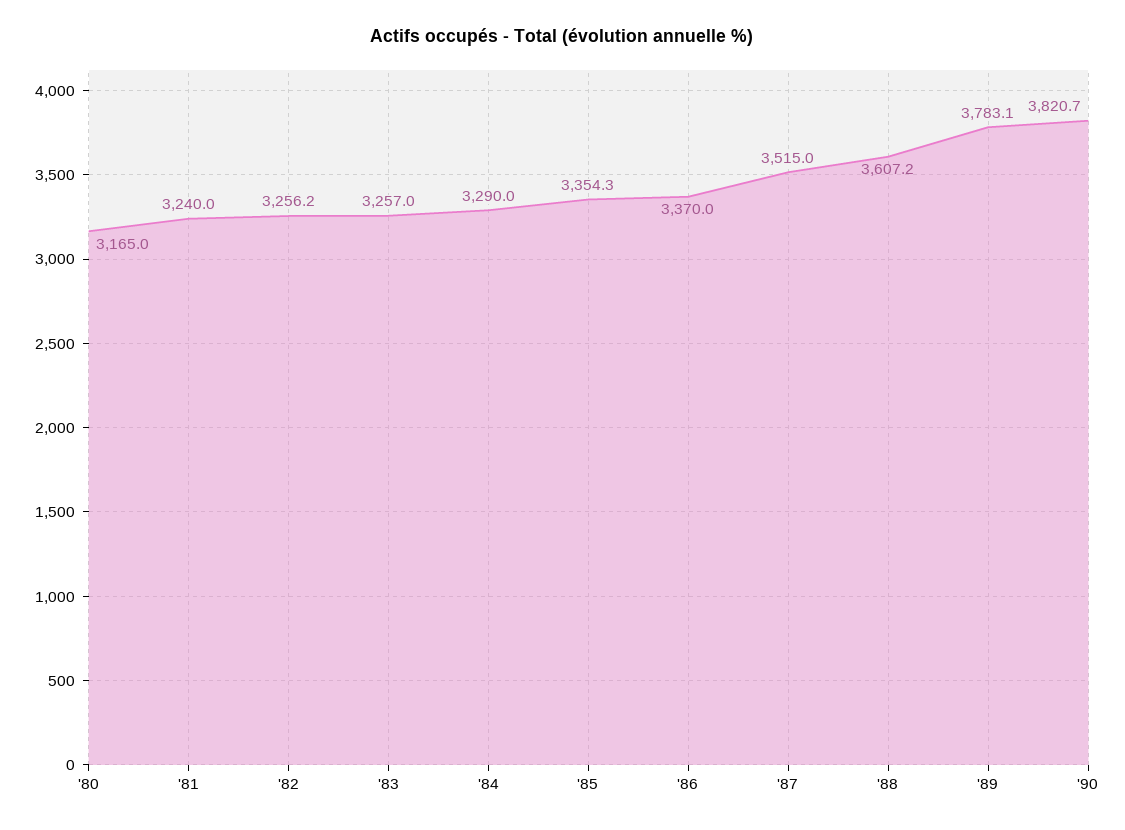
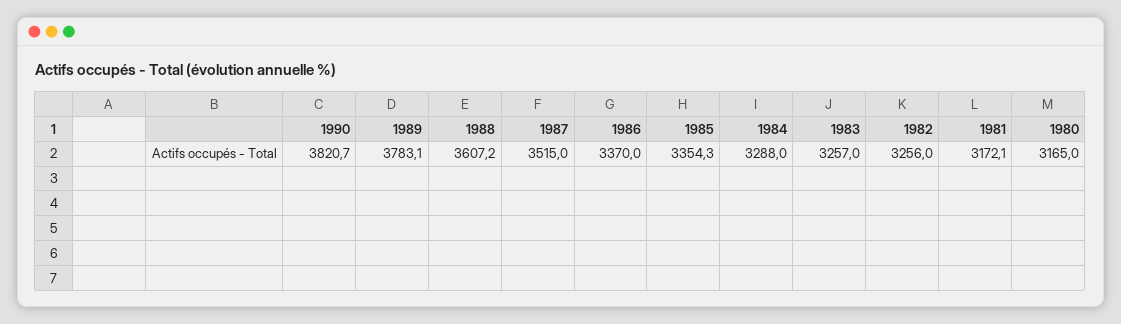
  {
    "'80": 3165,
-   "'81": 3240,
+   "'81": 3172.1,
-   "'82": 3256.2,
+   "'82": 3256,
    "'83": 3257,
-   "'84": 3290,
+   "'84": 3288,
    "'85": 3354.3,
    "'86": 3370,
    "'87": 3515,
    "'88": 3607.2,
    "'89": 3783.1,
    "'90": 3820.7
  }

